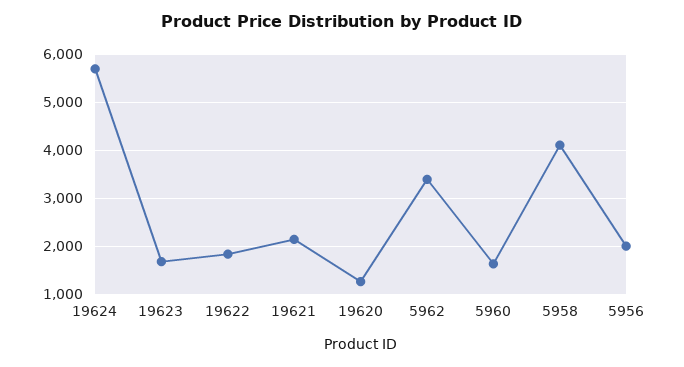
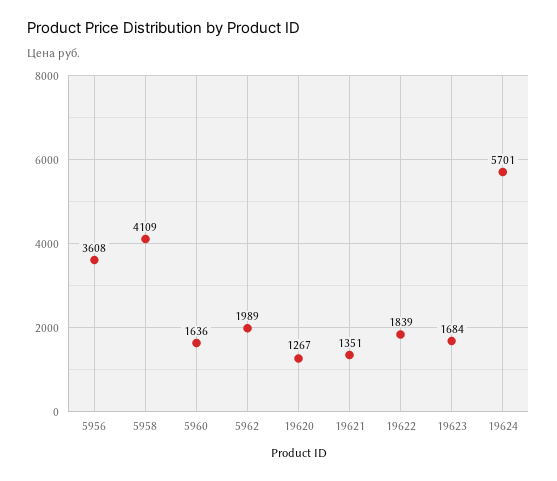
  {
    "19624": 5701,
    "19623": 1684,
    "19622": 1839,
-   "19621": 2200,
+   "19621": 1351,
    "19620": 1267,
-   "5962": 3400,
+   "5962": 1989,
    "5960": 1636,
    "5958": 4109,
-   "5956": 2000
+   "5956": 3608
  }

